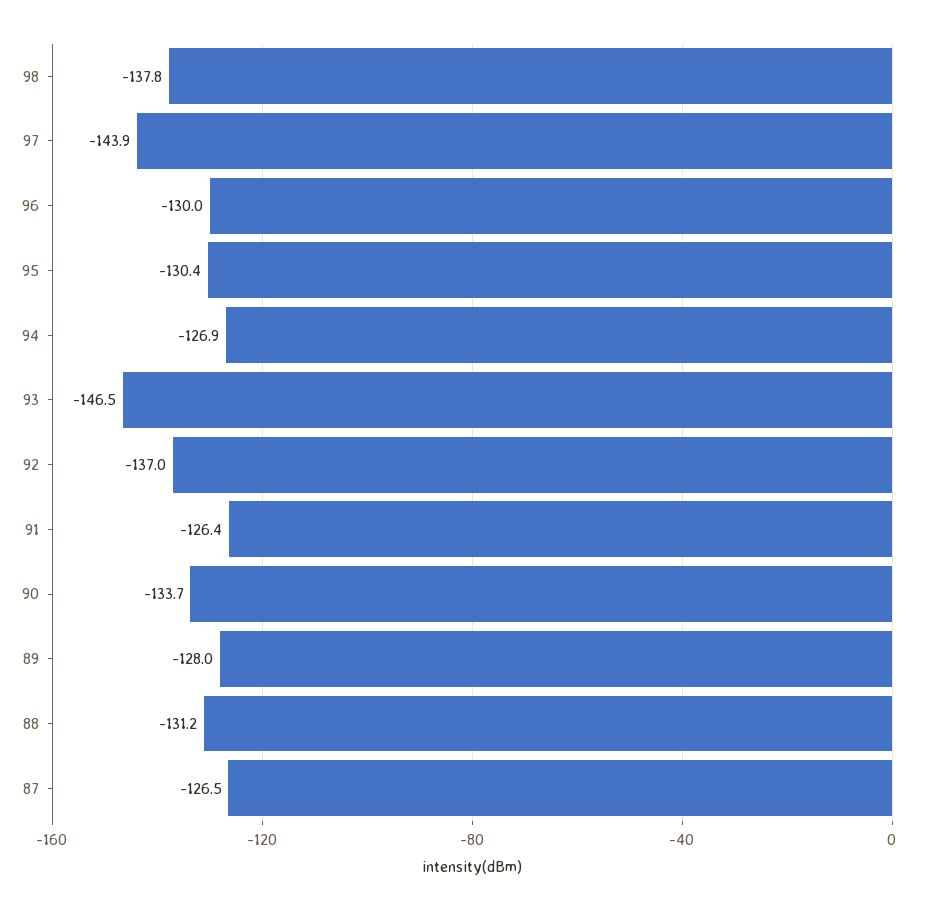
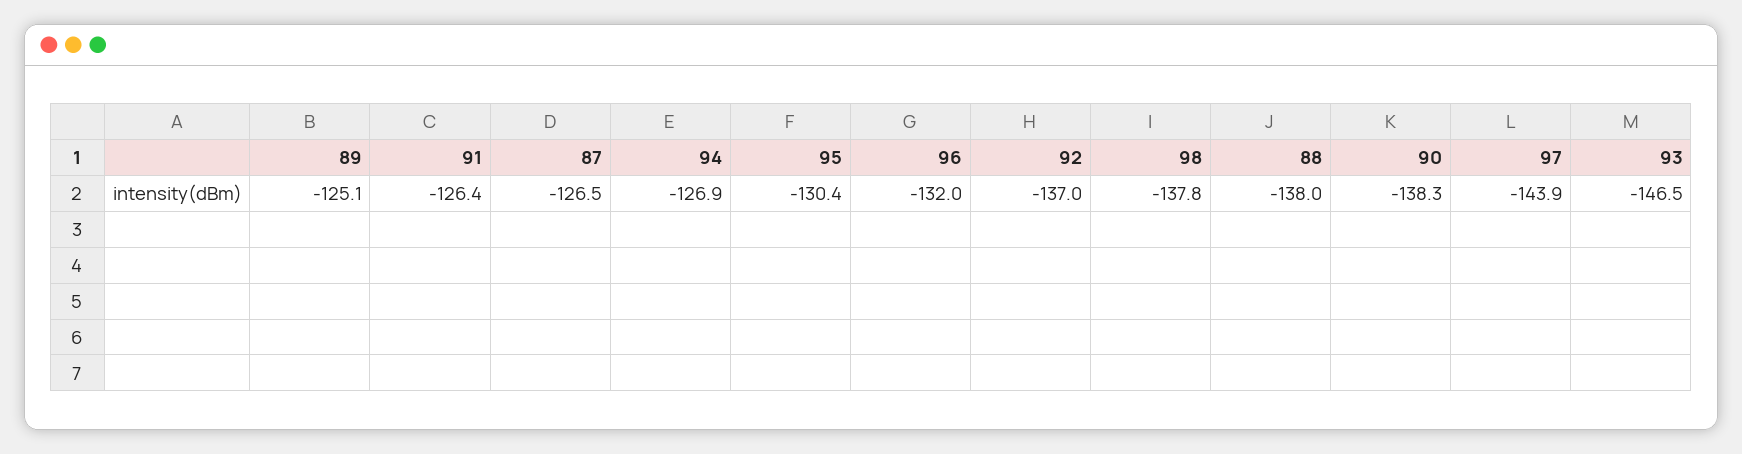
  {
    "98": -137.8,
    "97": -143.9,
-   "96": -130,
+   "96": -132,
    "95": -130.4,
    "94": -126.9,
    "93": -146.5,
    "92": -137,
    "91": -126.4,
-   "90": -133.7,
+   "90": -138.3,
-   "89": -128,
+   "89": -125.1,
-   "88": -131.2,
+   "88": -138,
    "87": -126.5
  }

